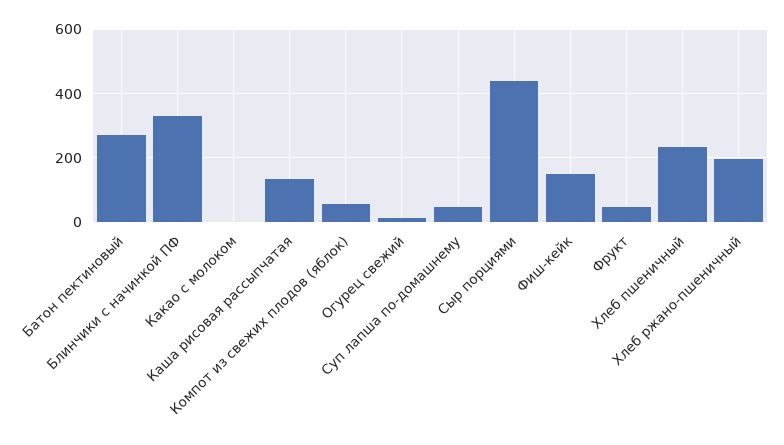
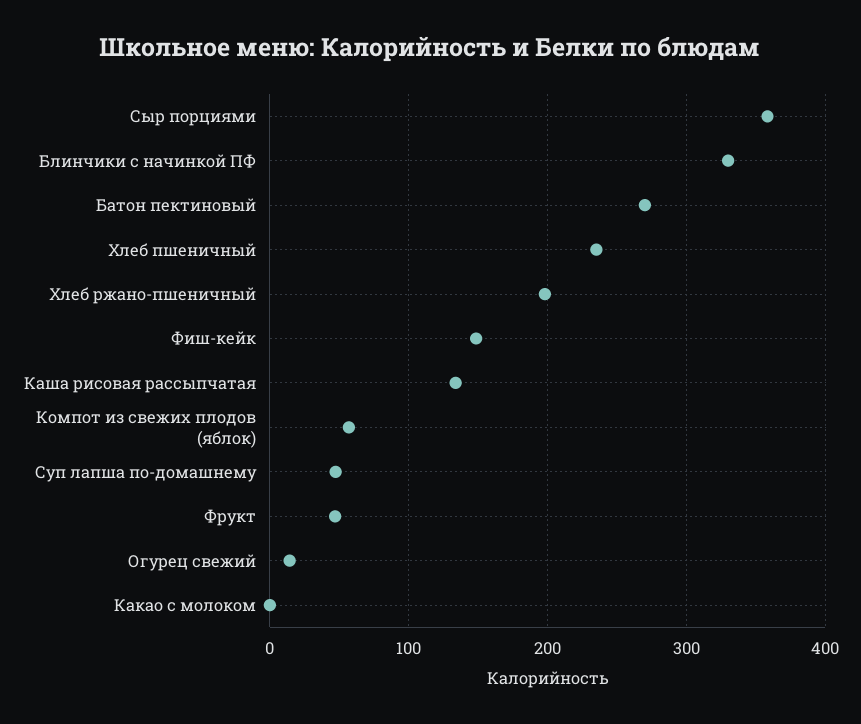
  {
    "Батон пектиновый": 270,
    "Блинчики с начинкой ПФ": 330,
    "Какао с молоком": 0,
    "Каша рисовая рассыпчатая": 130,
    "Компот из свежих плодов (яблок)": 60,
    "Огурец свежий": 10,
    "Суп лапша по-домашнему": 50,
-   "Сыр порциями": 440,
+   "Сыр порциями": 360,
    "Фиш-кейк": 150,
    "Фрукт": 50,
    "Хлеб пшеничный": 240,
    "Хлеб ржано-пшеничный": 200
  }

